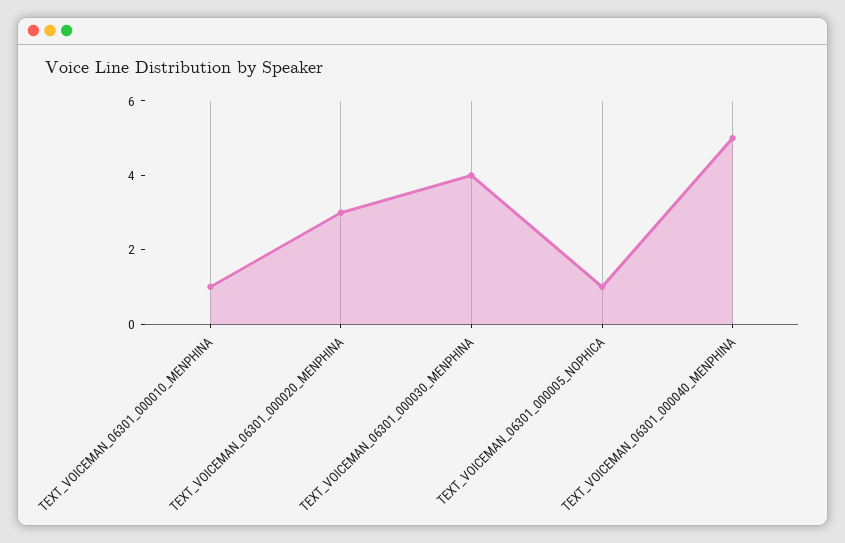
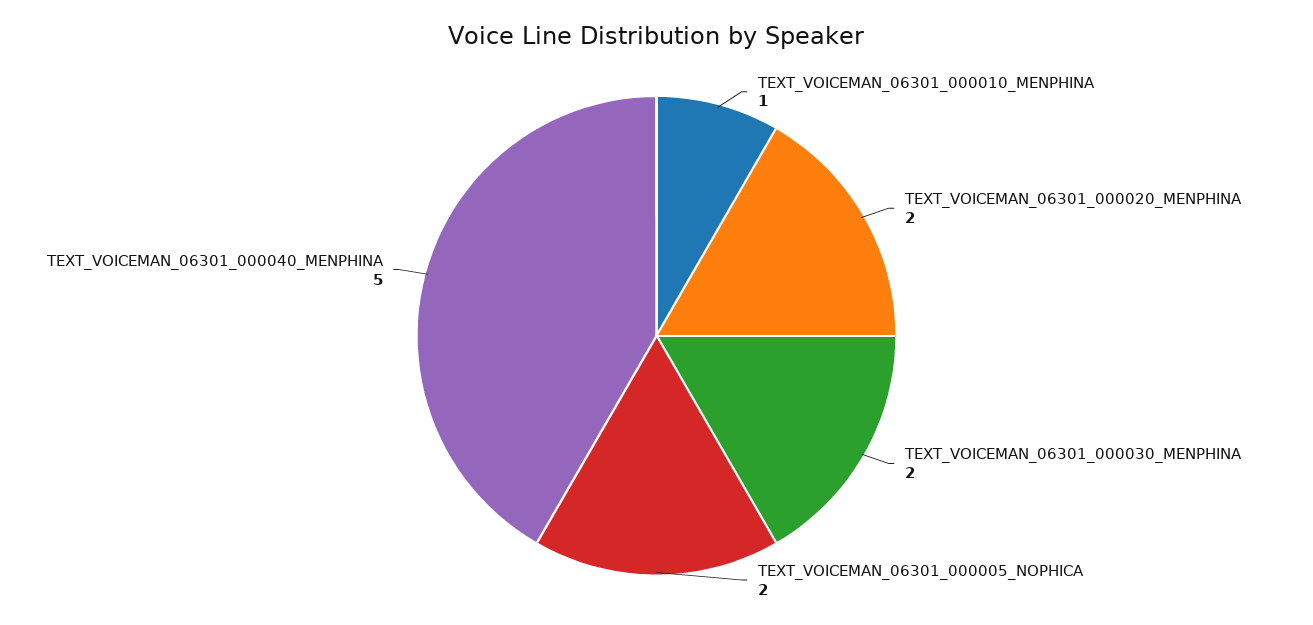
  {
    "TEXT_VOICEMAN_06301_000010_MENPHINA": 1,
-   "TEXT_VOICEMAN_06301_000020_MENPHINA": 3,
+   "TEXT_VOICEMAN_06301_000020_MENPHINA": 2,
-   "TEXT_VOICEMAN_06301_000030_MENPHINA": 4,
+   "TEXT_VOICEMAN_06301_000030_MENPHINA": 2,
-   "TEXT_VOICEMAN_06301_000005_NOPHICA": 1,
+   "TEXT_VOICEMAN_06301_000005_NOPHICA": 2,
    "TEXT_VOICEMAN_06301_000040_MENPHINA": 5
  }

